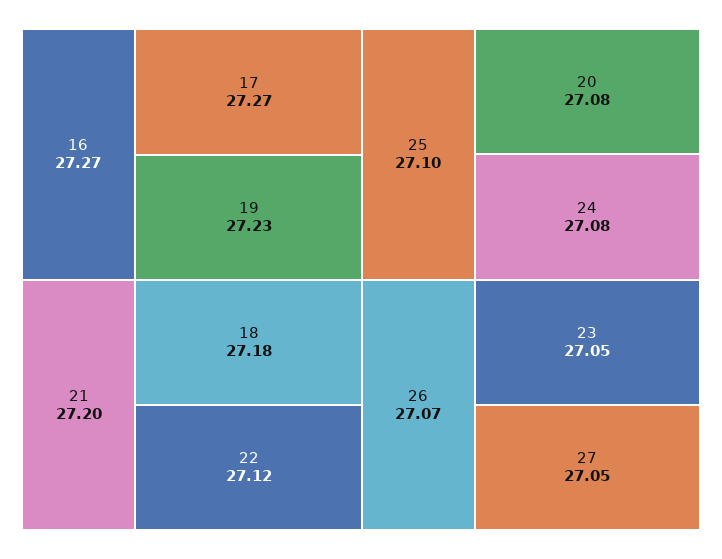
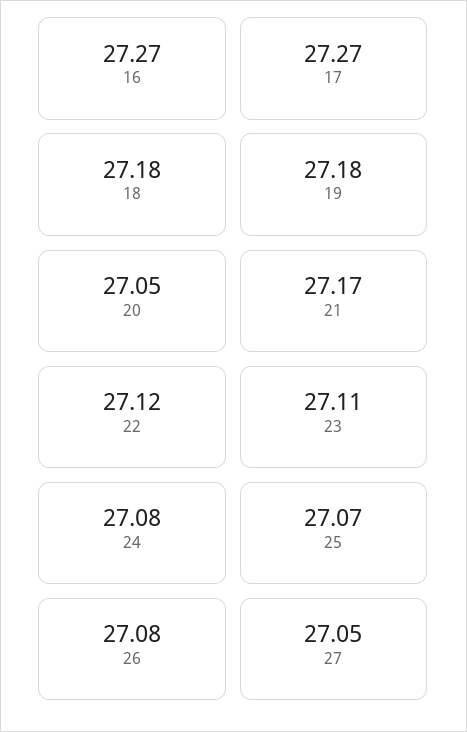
  {
    "16": 27.27,
    "17": 27.27,
-   "19": 27.23,
+   "19": 27.18,
-   "21": 27.2,
+   "21": 27.17,
    "18": 27.18,
    "22": 27.12,
-   "25": 27.1,
+   "25": 27.07,
-   "20": 27.08,
+   "20": 27.05,
    "24": 27.08,
-   "26": 27.07,
+   "26": 27.08,
-   "23": 27.05,
+   "23": 27.11,
    "27": 27.05
  }

